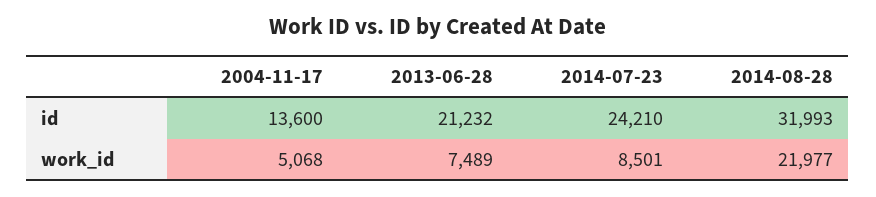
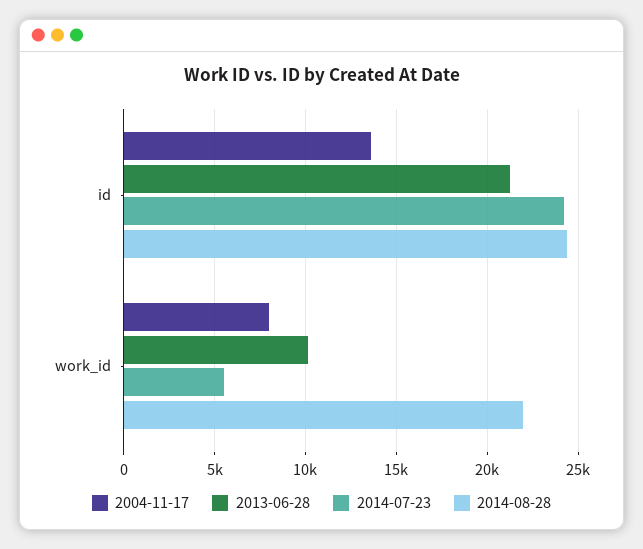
  {
    "2004-11-17": {
      "id": 13600,
-     "work_id": 5068
+     "work_id": 8000
    },
    "2013-06-28": {
      "id": 21232,
-     "work_id": 7489
+     "work_id": 10000
    },
    "2014-07-23": {
      "id": 24210,
-     "work_id": 8501
+     "work_id": 5500
    },
    "2014-08-28": {
-     "id": 31993,
+     "id": 24500,
      "work_id": 21977
    }
  }

